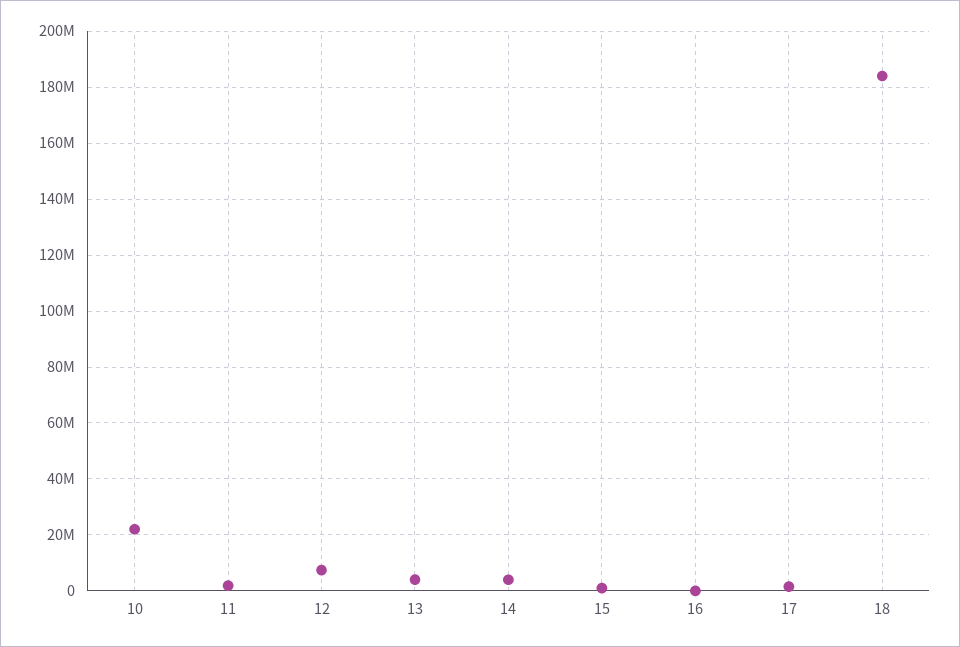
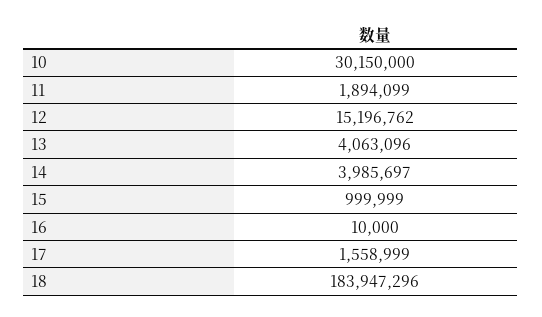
  {
-   "10": 22500000,
+   "10": 30150000,
    "11": 1894099,
-   "12": 7500000,
+   "12": 15196762,
    "13": 4063096,
    "14": 3985697,
    "15": 999999,
    "16": 10000,
    "17": 1558999,
    "18": 183947296
  }

